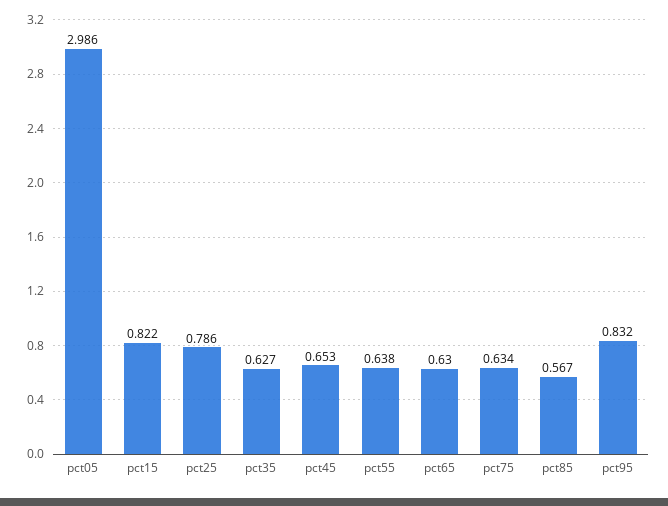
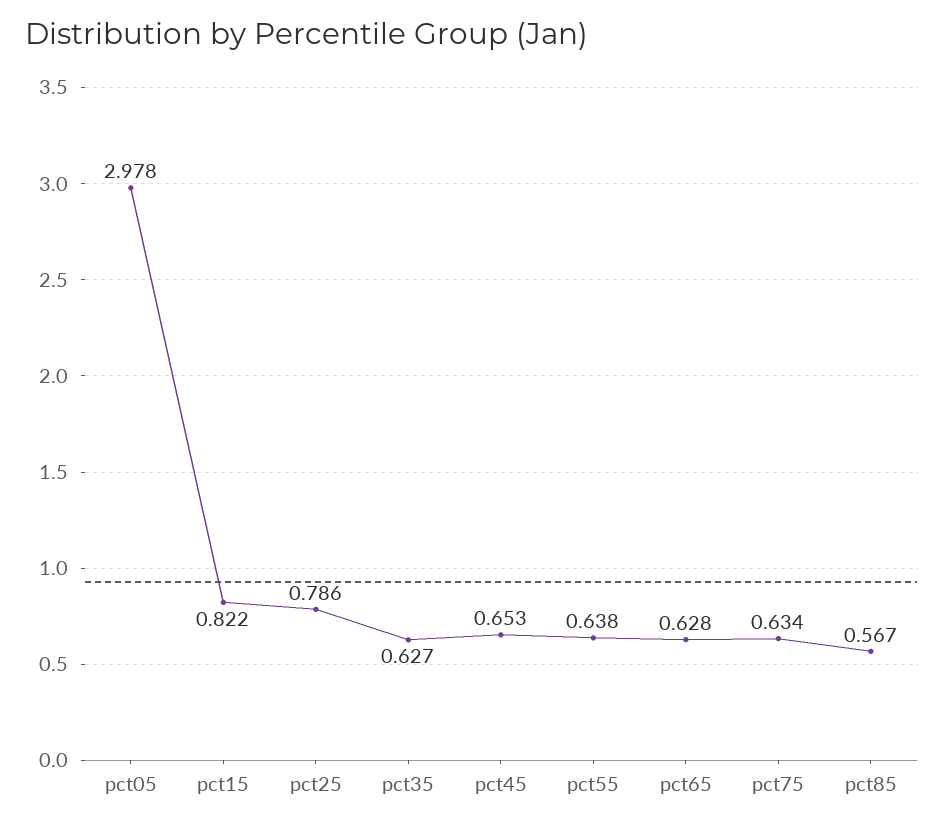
  {
-   "pct05": 2.986,
+   "pct05": 2.978,
    "pct15": 0.822,
    "pct25": 0.786,
    "pct35": 0.627,
    "pct45": 0.653,
    "pct55": 0.638,
-   "pct65": 0.63,
+   "pct65": 0.628,
    "pct75": 0.634,
-   "pct85": 0.567,
+   "pct85": 0.567
-   "pct95": 0.832
  }

